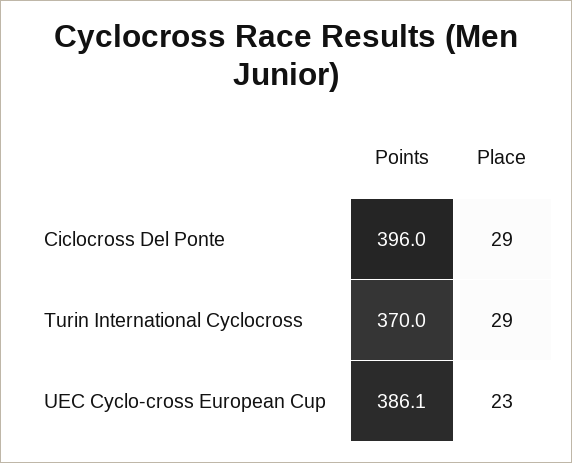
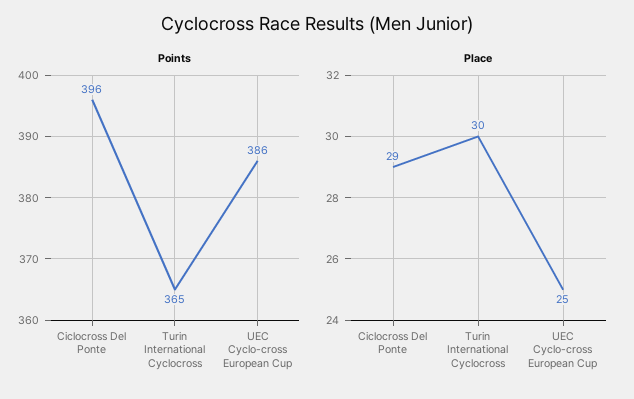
  {
    "Points": {
      "Ciclocross Del Ponte": 396,
-     "Turin International Cyclocross": 370,
+     "Turin International Cyclocross": 365,
      "UEC Cyclo-cross European Cup": 386.1
    },
    "Place": {
      "Ciclocross Del Ponte": 29,
-     "Turin International Cyclocross": 29,
+     "Turin International Cyclocross": 30,
-     "UEC Cyclo-cross European Cup": 23
+     "UEC Cyclo-cross European Cup": 25
    }
  }

